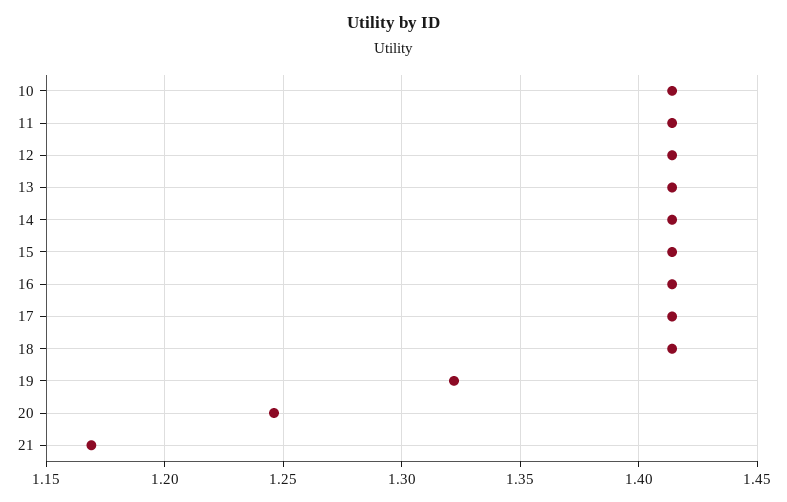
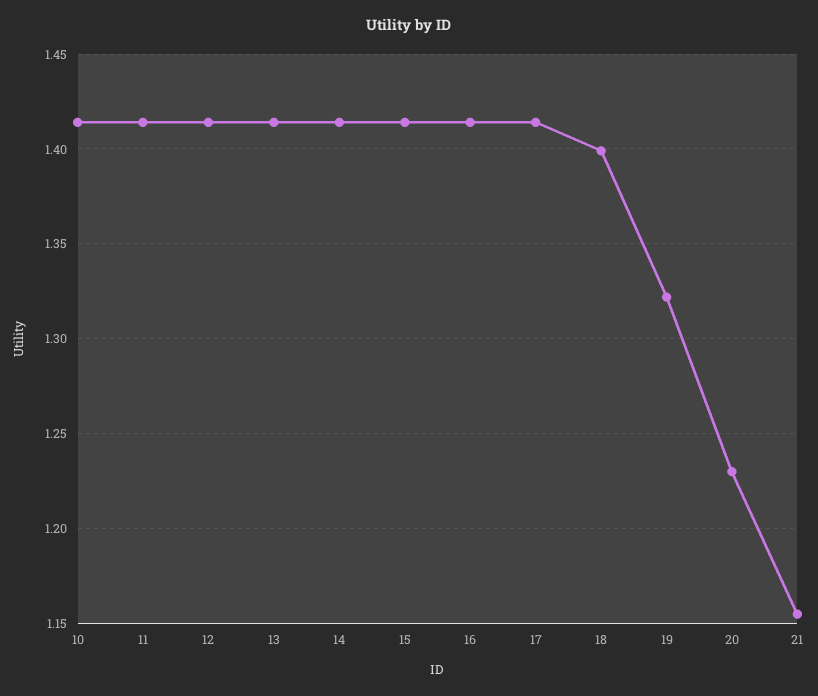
  {
    "10": 1.415,
    "11": 1.415,
    "12": 1.415,
    "13": 1.415,
    "14": 1.415,
    "15": 1.415,
    "16": 1.415,
    "17": 1.415,
-   "18": 1.415,
+   "18": 1.4,
    "19": 1.32,
-   "20": 1.245,
+   "20": 1.23,
-   "21": 1.17
+   "21": 1.155
  }

